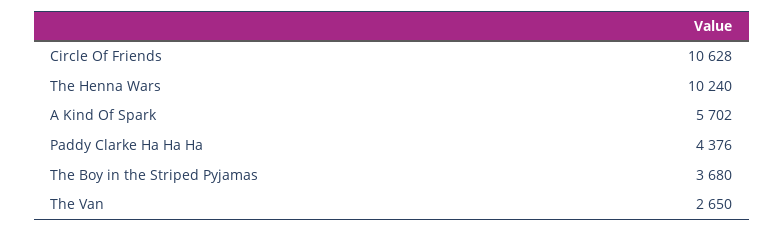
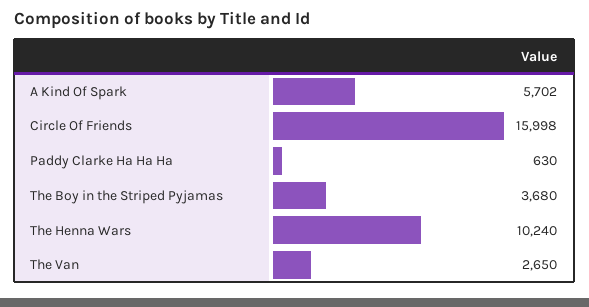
  {
-   "Circle Of Friends": 10628,
+   "Circle Of Friends": 15998,
    "The Henna Wars": 10240,
    "A Kind Of Spark": 5702,
-   "Paddy Clarke Ha Ha Ha": 4376,
+   "Paddy Clarke Ha Ha Ha": 630,
    "The Boy in the Striped Pyjamas": 3680,
    "The Van": 2650
  }

